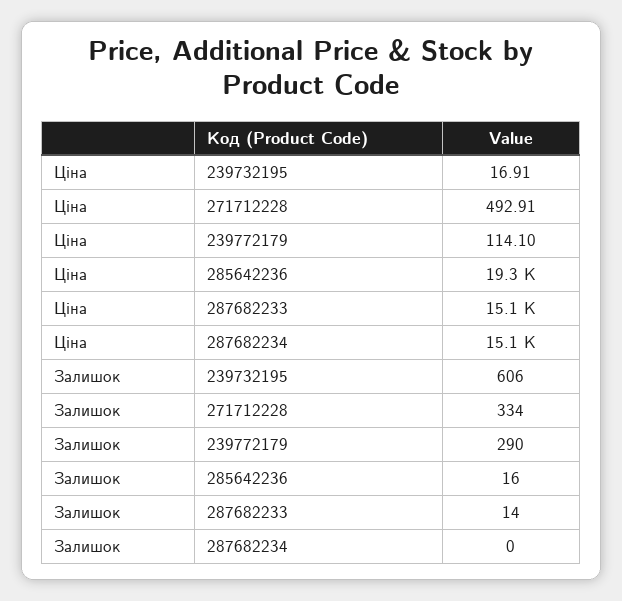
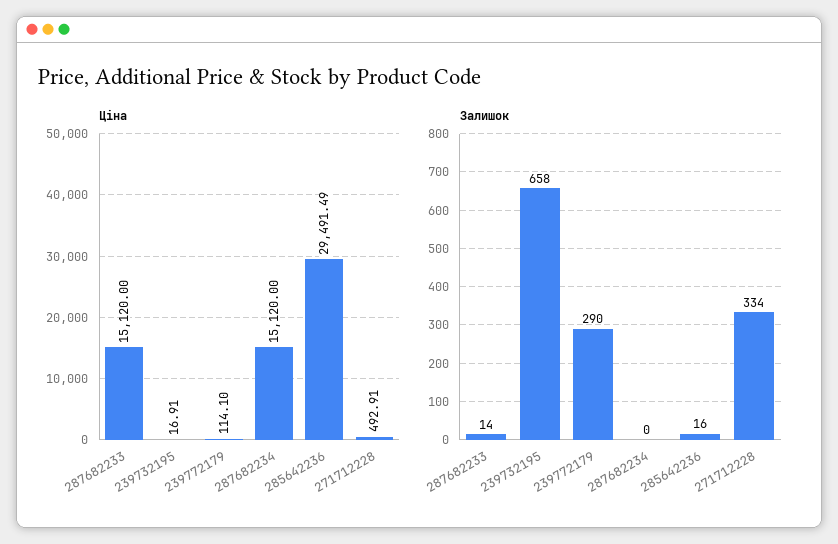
  {
    "Ціна": {
      "239732195": 16.91,
      "271712228": 492.91,
      "239772179": 114.1,
-     "285642236": 19300,
+     "285642236": 29491.49,
      "287682233": 15120,
      "287682234": 15120
    },
    "Залишок": {
-     "239732195": 606,
+     "239732195": 658,
      "271712228": 334,
      "239772179": 290,
      "285642236": 16,
      "287682233": 14,
      "287682234": 0
    }
  }

